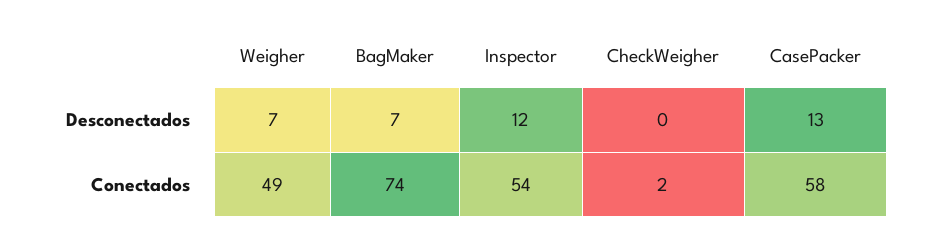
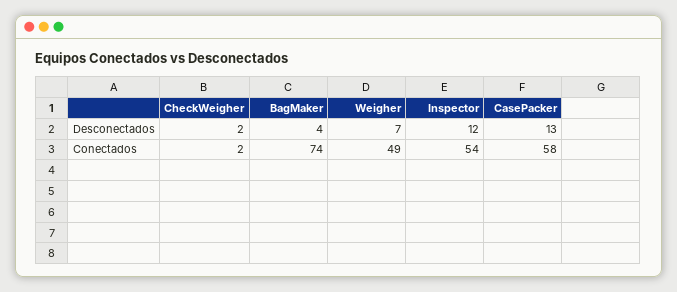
  {
    "Weigher": {
      "Desconectados": 7,
      "Conectados": 49
    },
    "BagMaker": {
-     "Desconectados": 7,
+     "Desconectados": 4,
      "Conectados": 74
    },
    "Inspector": {
      "Desconectados": 12,
      "Conectados": 54
    },
    "CheckWeigher": {
-     "Desconectados": 0,
+     "Desconectados": 2,
      "Conectados": 2
    },
    "CasePacker": {
      "Desconectados": 13,
      "Conectados": 58
    }
  }

